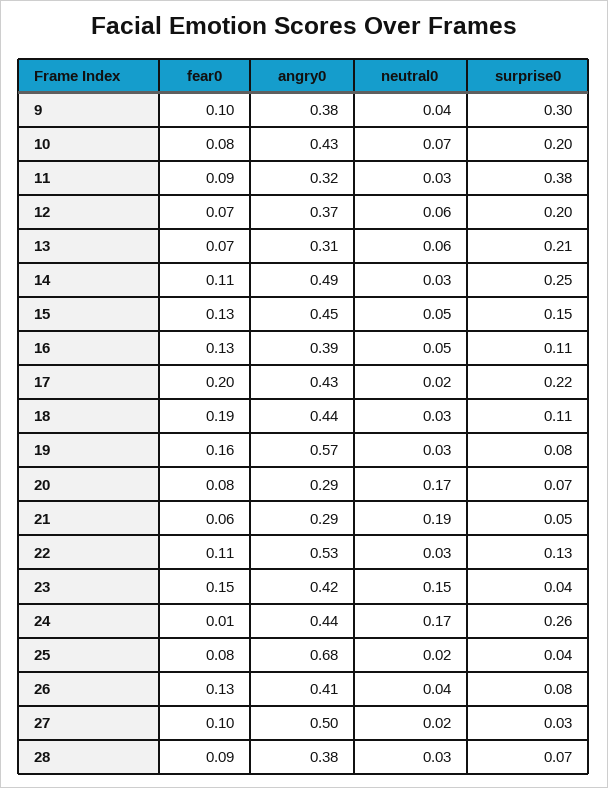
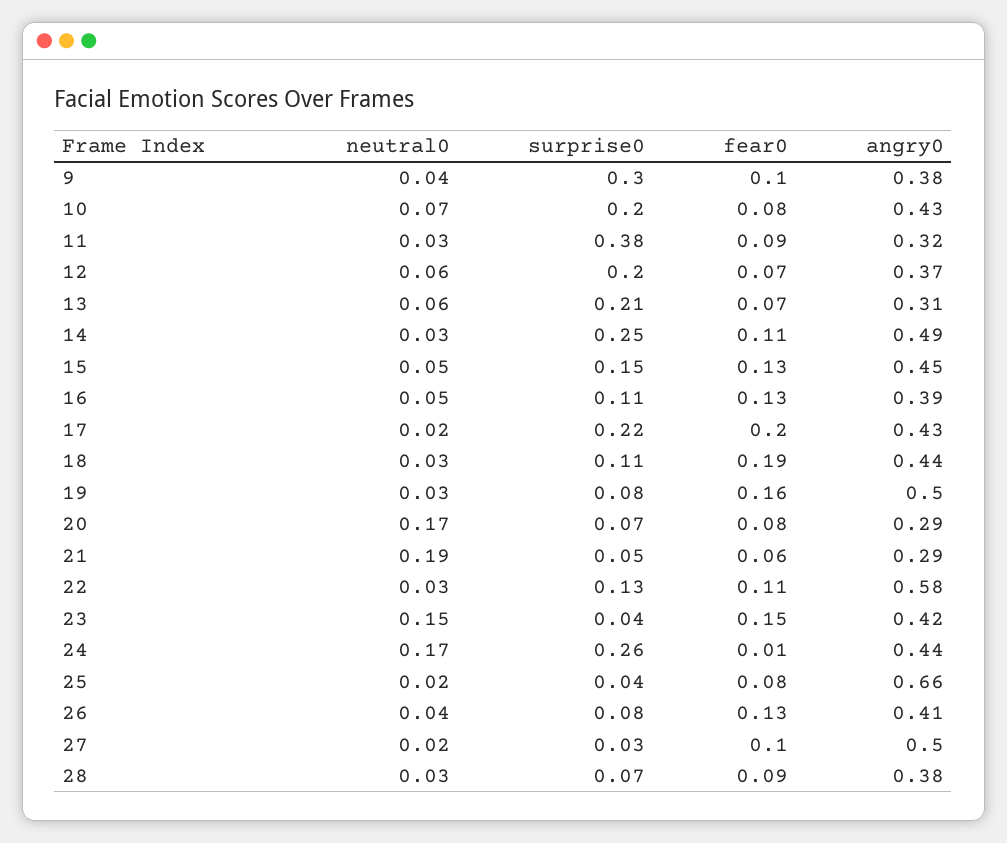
  {
    "fear0": {
      "9": 0.1,
      "10": 0.08,
      "11": 0.09,
      "12": 0.07,
      "13": 0.07,
      "14": 0.11,
      "15": 0.13,
      "16": 0.13,
      "17": 0.2,
      "18": 0.19,
      "19": 0.16,
      "20": 0.08,
      "21": 0.06,
      "22": 0.11,
      "23": 0.15,
      "24": 0.01,
      "25": 0.08,
      "26": 0.13,
      "27": 0.1,
      "28": 0.09
    },
    "angry0": {
      "9": 0.38,
      "10": 0.43,
      "11": 0.32,
      "12": 0.37,
      "13": 0.31,
      "14": 0.49,
      "15": 0.45,
      "16": 0.39,
      "17": 0.43,
      "18": 0.44,
-     "19": 0.57,
+     "19": 0.5,
      "20": 0.29,
      "21": 0.29,
-     "22": 0.53,
+     "22": 0.58,
      "23": 0.42,
      "24": 0.44,
-     "25": 0.68,
+     "25": 0.66,
      "26": 0.41,
      "27": 0.5,
      "28": 0.38
    },
    "neutral0": {
      "9": 0.04,
      "10": 0.07,
      "11": 0.03,
      "12": 0.06,
      "13": 0.06,
      "14": 0.03,
      "15": 0.05,
      "16": 0.05,
      "17": 0.02,
      "18": 0.03,
      "19": 0.03,
      "20": 0.17,
      "21": 0.19,
      "22": 0.03,
      "23": 0.15,
      "24": 0.17,
      "25": 0.02,
      "26": 0.04,
      "27": 0.02,
      "28": 0.03
    },
    "surprise0": {
      "9": 0.3,
      "10": 0.2,
      "11": 0.38,
      "12": 0.2,
      "13": 0.21,
      "14": 0.25,
      "15": 0.15,
      "16": 0.11,
      "17": 0.22,
      "18": 0.11,
      "19": 0.08,
      "20": 0.07,
      "21": 0.05,
      "22": 0.13,
      "23": 0.04,
      "24": 0.26,
      "25": 0.04,
      "26": 0.08,
      "27": 0.03,
      "28": 0.07
    }
  }

